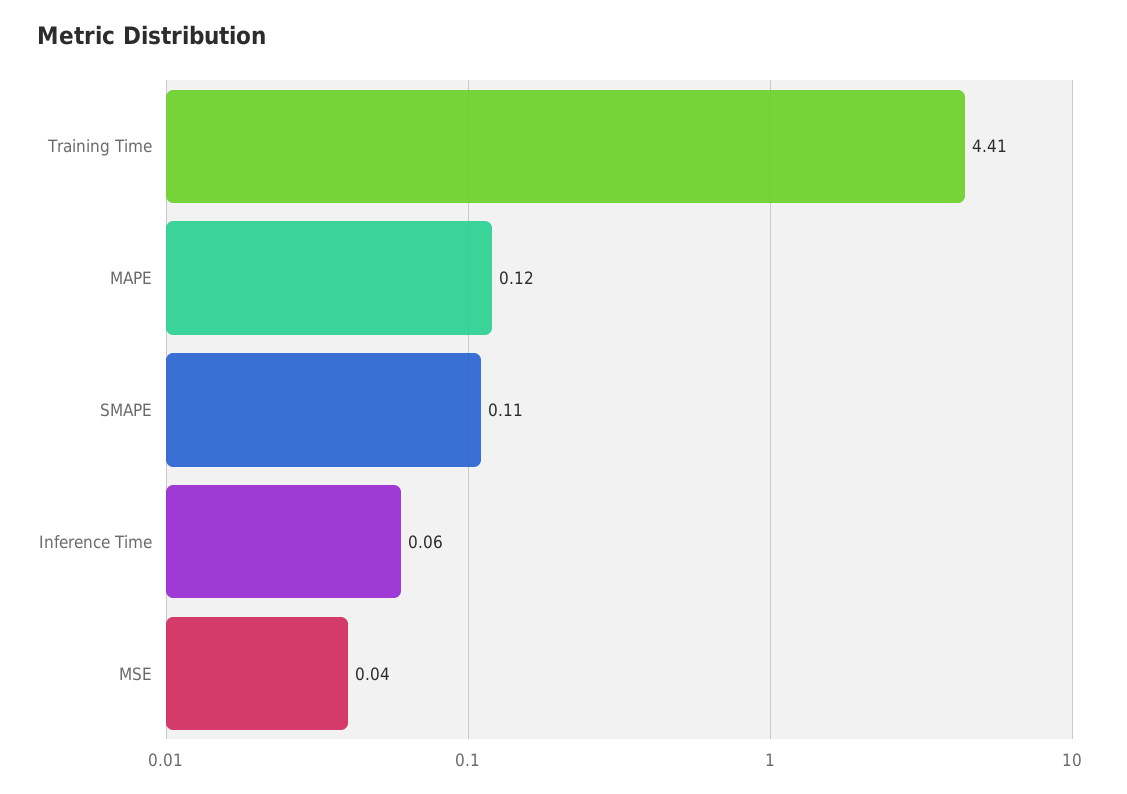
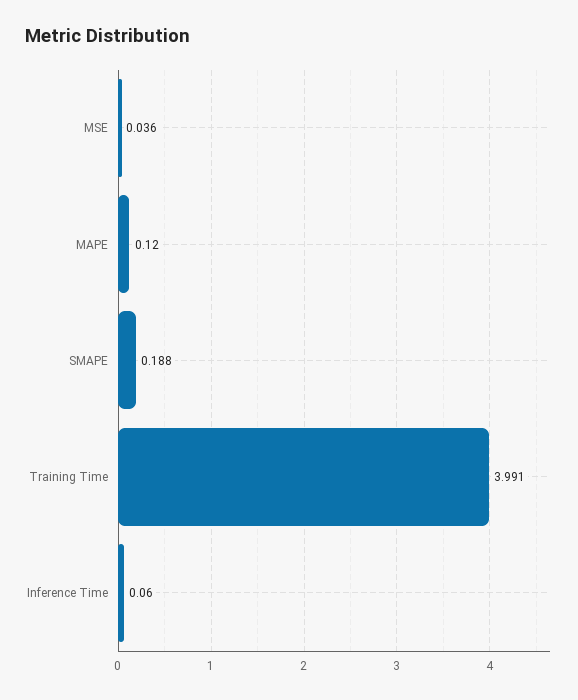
  {
-   "Training Time": 4.41,
+   "Training Time": 3.991,
    "MAPE": 0.12,
-   "SMAPE": 0.11,
+   "SMAPE": 0.188,
    "Inference Time": 0.06,
    "MSE": 0.036
  }

